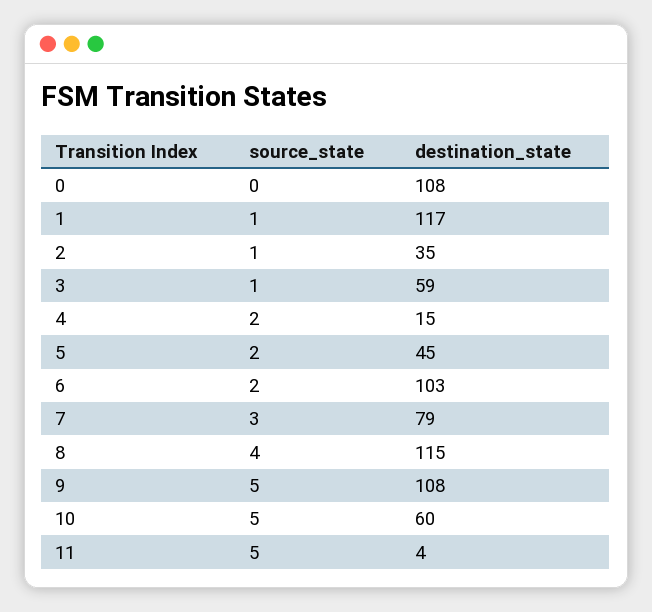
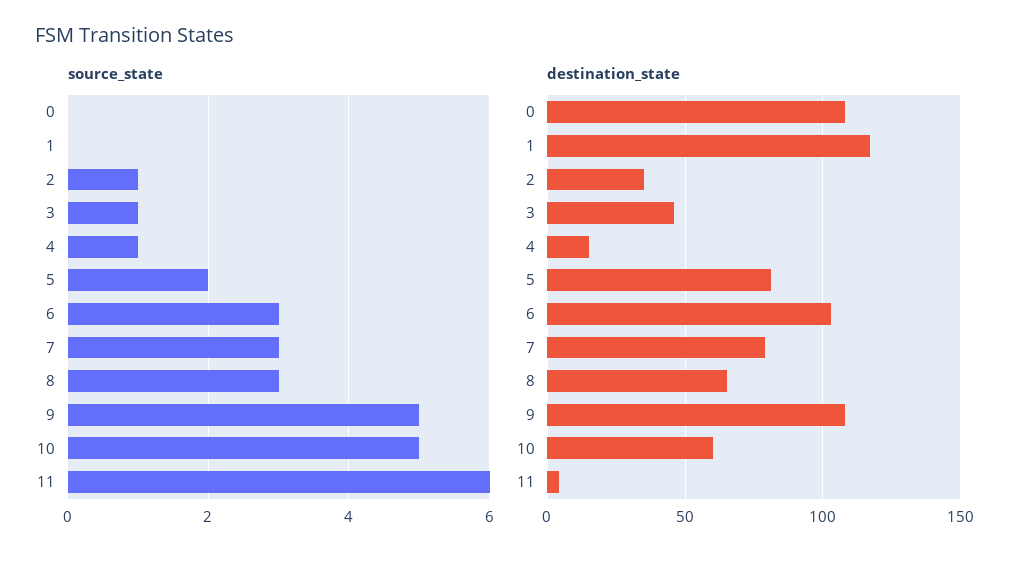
  {
    "source_state": {
      "0": 0,
-     "1": 1,
+     "1": 0,
      "2": 1,
      "3": 1,
-     "4": 2,
+     "4": 1,
      "5": 2,
-     "6": 2,
+     "6": 3,
      "7": 3,
-     "8": 4,
+     "8": 3,
      "9": 5,
      "10": 5,
-     "11": 5
+     "11": 6
    },
    "destination_state": {
      "0": 108,
      "1": 117,
      "2": 35,
-     "3": 59,
+     "3": 45,
      "4": 15,
-     "5": 45,
+     "5": 80,
      "6": 103,
      "7": 79,
-     "8": 115,
+     "8": 65,
      "9": 108,
      "10": 60,
      "11": 4
    }
  }

